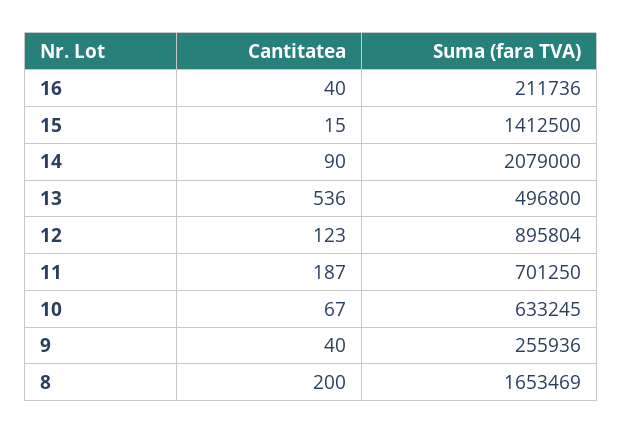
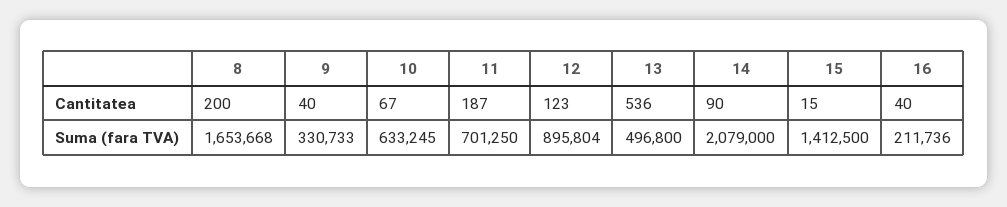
  {
    "Cantitatea": {
      "16": 40,
      "15": 15,
      "14": 90,
      "13": 536,
      "12": 123,
      "11": 187,
      "10": 67,
      "9": 40,
      "8": 200
    },
    "Suma (fara TVA)": {
      "16": 211736,
      "15": 1412500,
      "14": 2079000,
      "13": 496800,
      "12": 895804,
      "11": 701250,
      "10": 633245,
-     "9": 255936,
+     "9": 330733,
-     "8": 1653469
+     "8": 1653668
    }
  }

